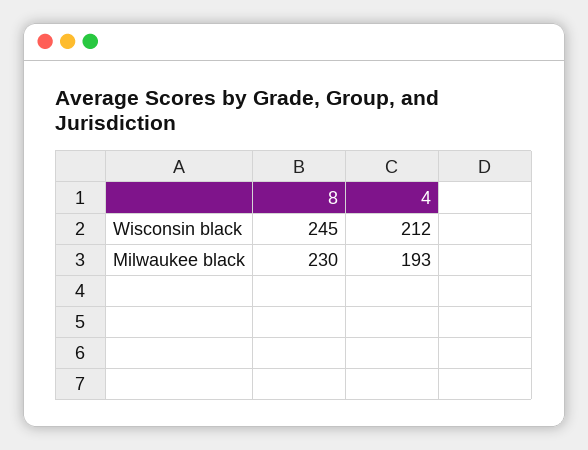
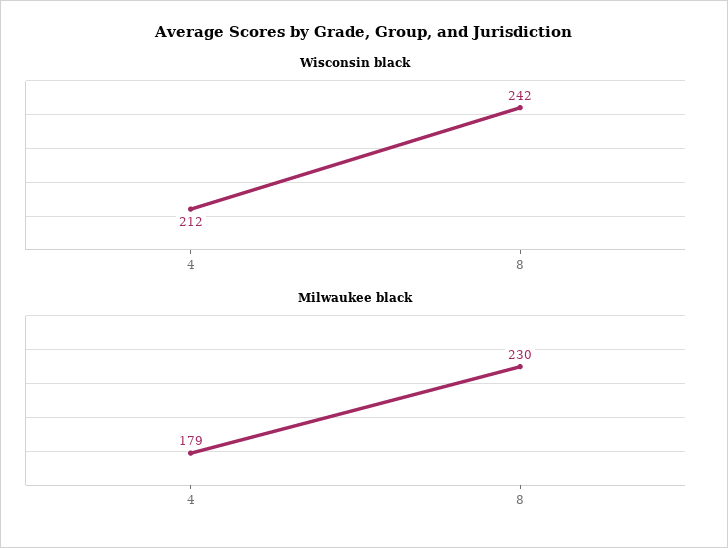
  {
    "Wisconsin black": {
-     "8": 245,
+     "8": 242,
      "4": 212
    },
    "Milwaukee black": {
      "8": 230,
-     "4": 193
+     "4": 179
    }
  }

